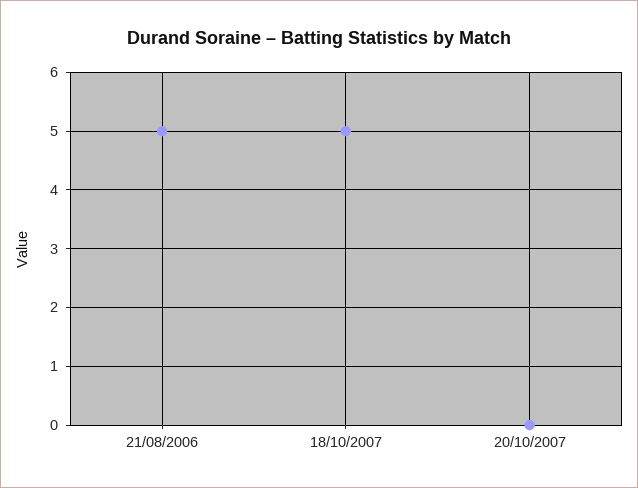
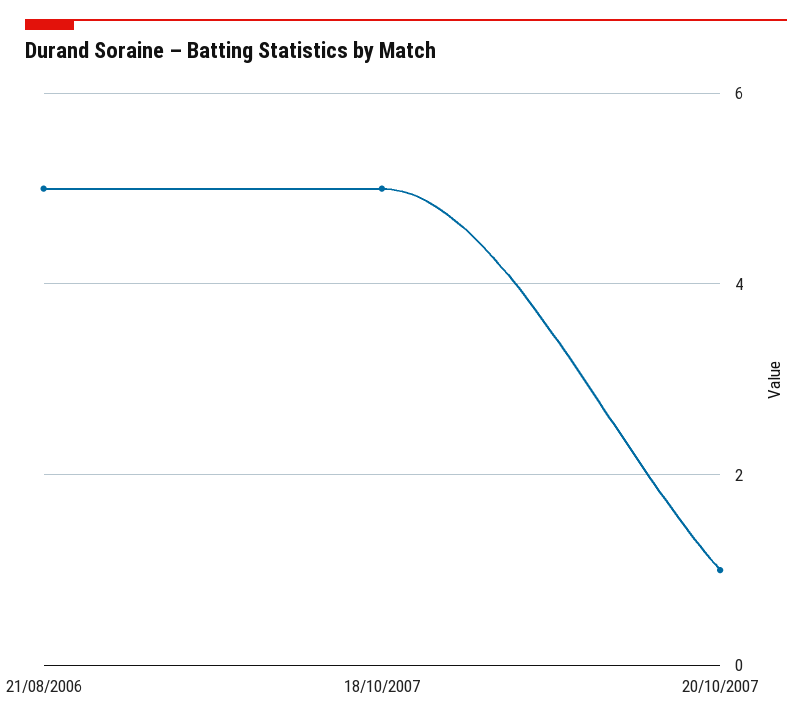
  {
    "21/08/2006": 5,
    "18/10/2007": 5,
-   "20/10/2007": 0
+   "20/10/2007": 1
  }

